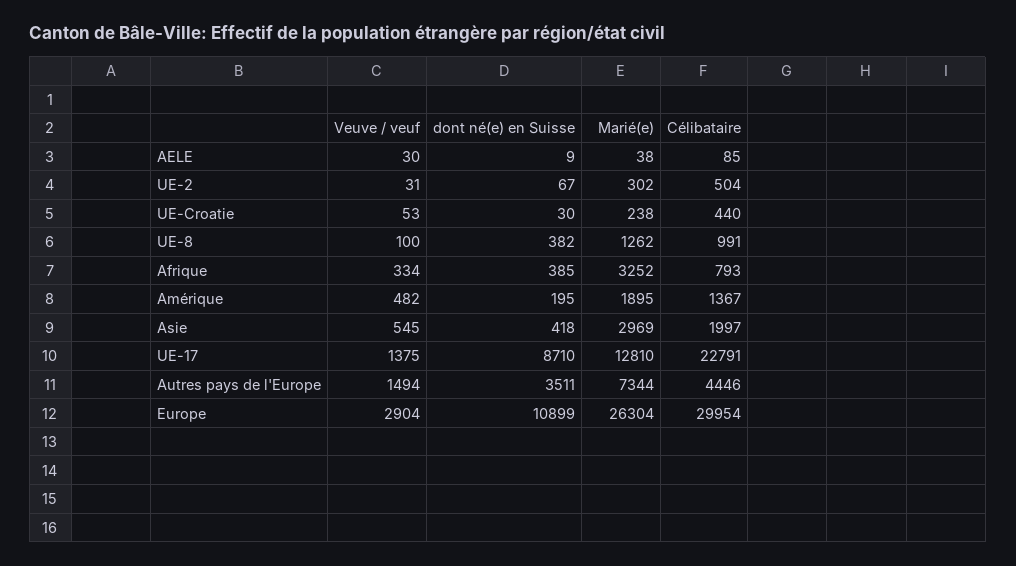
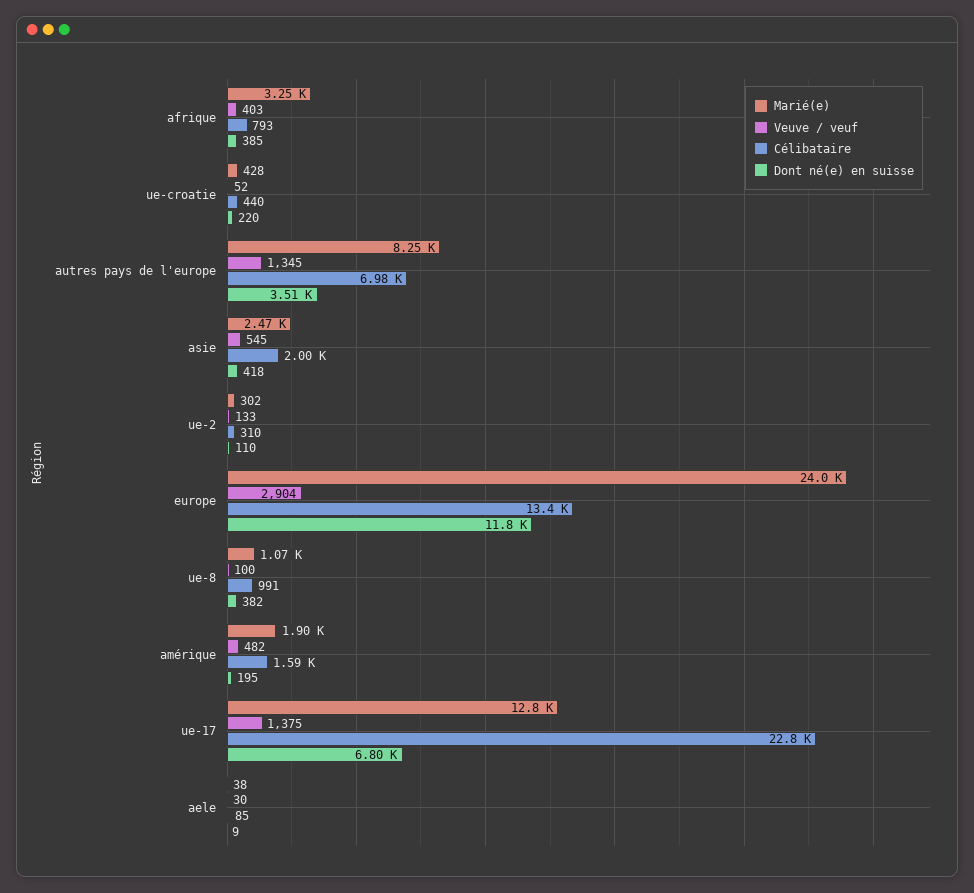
  {
    "Veuve / veuf": {
      "AELE": 30,
-     "UE-2": 31,
+     "UE-2": 133,
-     "UE-Croatie": 53,
+     "UE-Croatie": 52,
      "UE-8": 100,
-     "Afrique": 334,
+     "Afrique": 403,
      "Amérique": 482,
      "Asie": 545,
      "UE-17": 1375,
-     "Autres pays de l'Europe": 1494,
+     "Autres pays de l'Europe": 1345,
      "Europe": 2904
    },
    "dont né(e) en Suisse": {
      "AELE": 9,
-     "UE-2": 67,
+     "UE-2": 110,
-     "UE-Croatie": 30,
+     "UE-Croatie": 220,
      "UE-8": 382,
      "Afrique": 385,
      "Amérique": 195,
      "Asie": 418,
-     "UE-17": 8710,
+     "UE-17": 6800,
      "Autres pays de l'Europe": 3511,
-     "Europe": 10899
+     "Europe": 11800
    },
    "Marié(e)": {
      "AELE": 38,
      "UE-2": 302,
-     "UE-Croatie": 238,
+     "UE-Croatie": 428,
-     "UE-8": 1262,
+     "UE-8": 1070,
      "Afrique": 3252,
      "Amérique": 1895,
-     "Asie": 2969,
+     "Asie": 2470,
      "UE-17": 12810,
-     "Autres pays de l'Europe": 7344,
+     "Autres pays de l'Europe": 8250,
-     "Europe": 26304
+     "Europe": 24000
    },
    "Célibataire": {
      "AELE": 85,
-     "UE-2": 504,
+     "UE-2": 310,
      "UE-Croatie": 440,
      "UE-8": 991,
      "Afrique": 793,
-     "Amérique": 1367,
+     "Amérique": 1590,
      "Asie": 1997,
      "UE-17": 22791,
-     "Autres pays de l'Europe": 4446,
+     "Autres pays de l'Europe": 6980,
-     "Europe": 29954
+     "Europe": 13400
    }
  }

